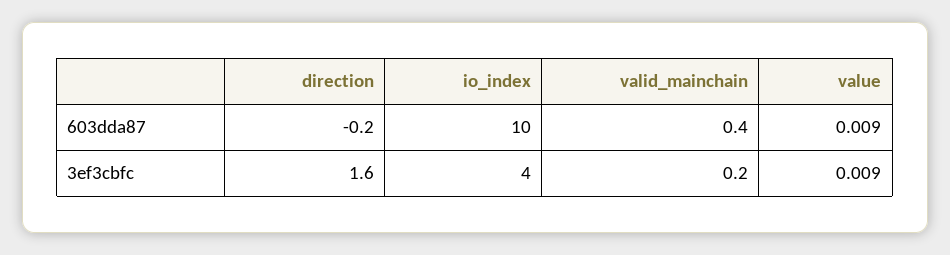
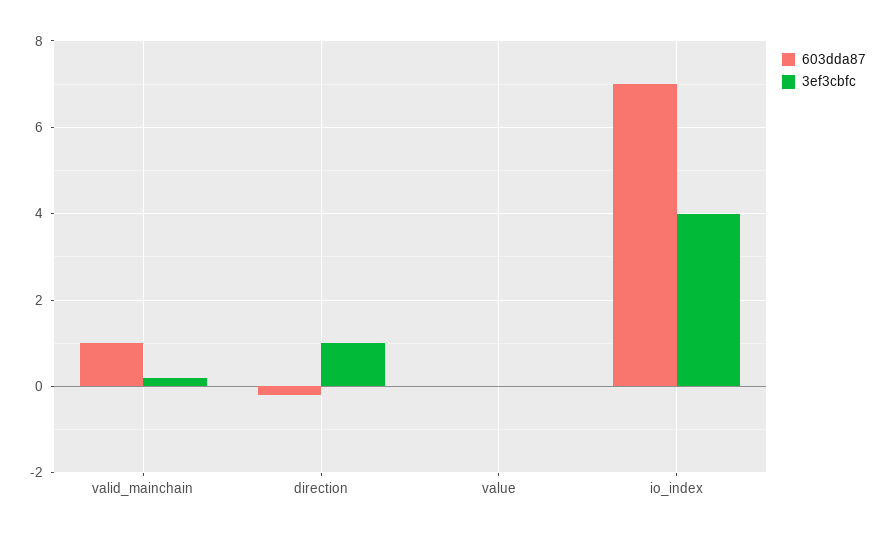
  {
    "603dda87": {
      "direction": -0.2,
-     "io_index": 10,
+     "io_index": 7,
-     "valid_mainchain": 0.4,
+     "valid_mainchain": 1,
      "value": 0.009
    },
    "3ef3cbfc": {
-     "direction": 1.6,
+     "direction": 1,
      "io_index": 4,
      "valid_mainchain": 0.2,
      "value": 0.009
    }
  }

